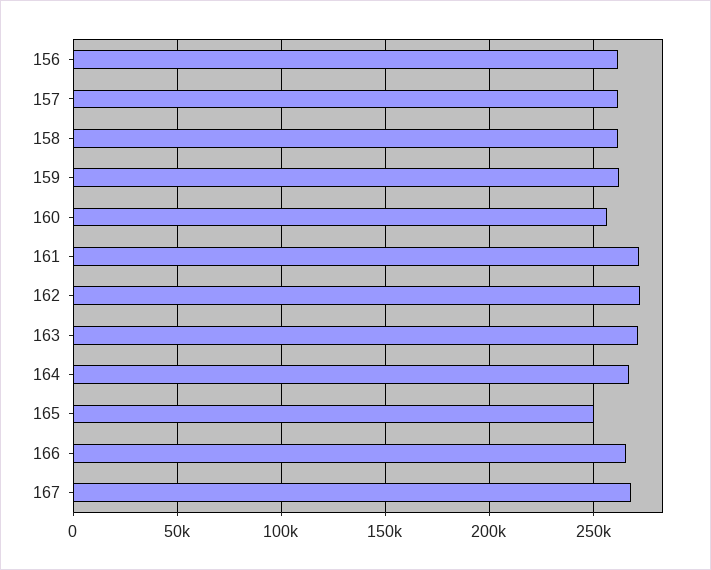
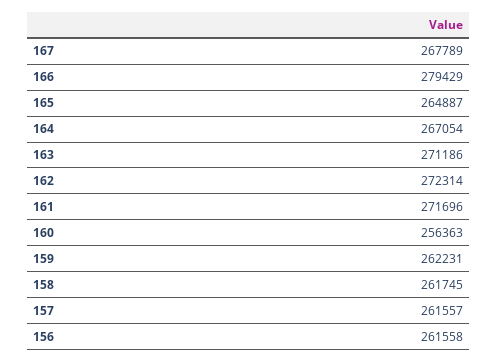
  {
    "156": 261558,
    "157": 261557,
    "158": 261745,
    "159": 262231,
    "160": 256363,
    "161": 271696,
    "162": 272314,
    "163": 271186,
    "164": 267054,
-   "165": 250000,
+   "165": 264887,
-   "166": 265000,
+   "166": 279429,
    "167": 267789
  }

